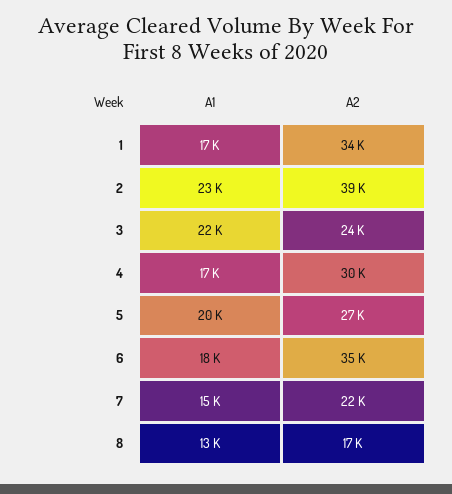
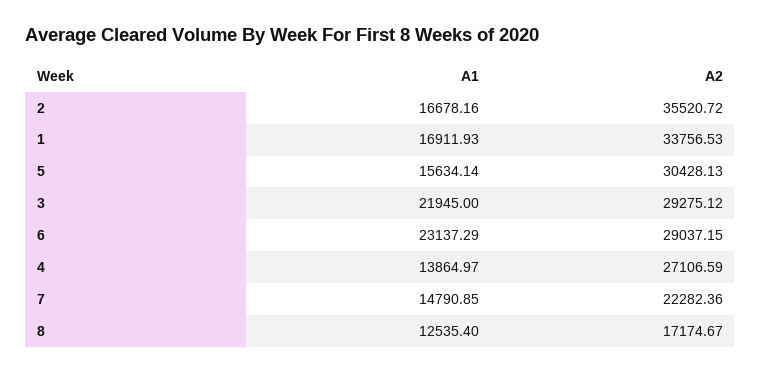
  {
    "A1": {
      "1": 16911.93,
-     "2": 23000,
+     "2": 16678.16,
      "3": 21945,
-     "4": 17000,
+     "4": 13864.97,
-     "5": 20000,
+     "5": 15634.14,
-     "6": 18000,
+     "6": 23137.29,
      "7": 14790.85,
      "8": 12535.4
    },
    "A2": {
      "1": 33756.53,
-     "2": 39000,
+     "2": 35520.72,
-     "3": 24000,
+     "3": 29275.12,
-     "4": 30000,
+     "4": 27106.59,
-     "5": 27000,
+     "5": 30428.13,
-     "6": 35000,
+     "6": 29037.15,
      "7": 22282.36,
      "8": 17174.67
    }
  }

